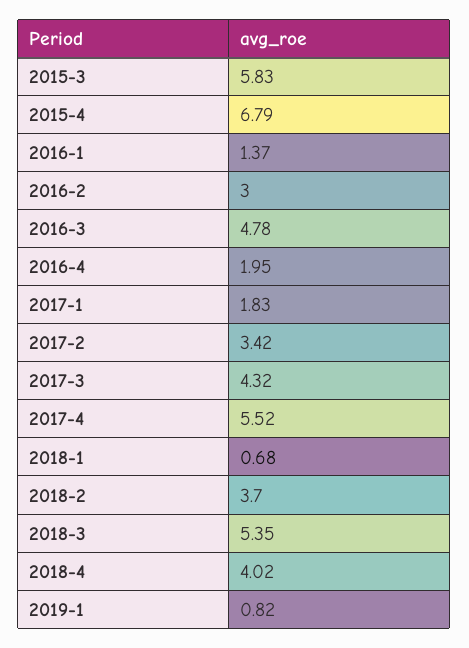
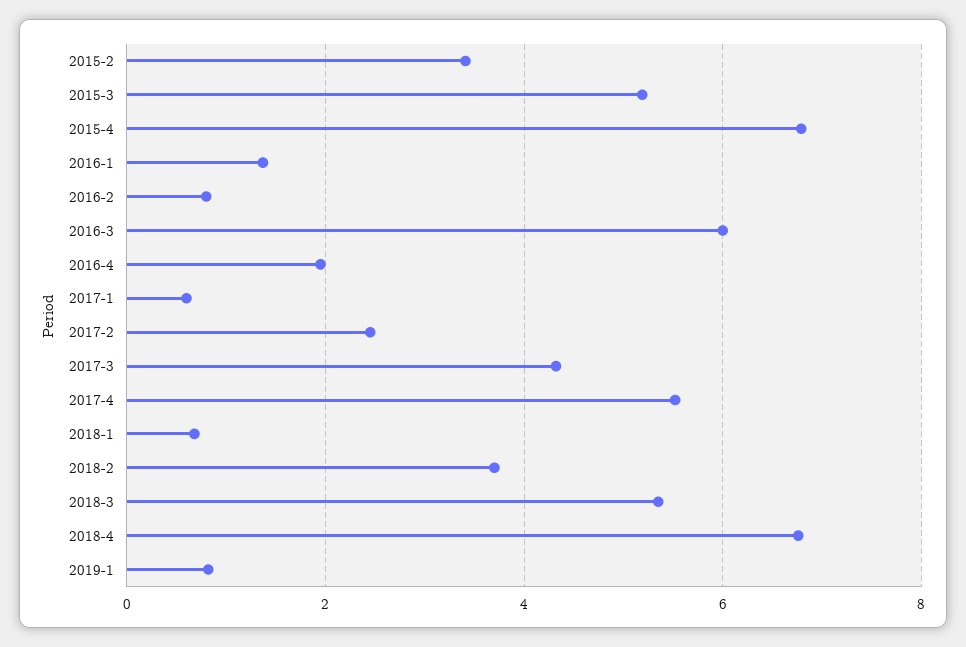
  {
-   "2015-3": 5.83,
+   "2015-3": 5.2,
    "2015-4": 6.79,
    "2016-1": 1.37,
-   "2016-2": 3,
+   "2016-2": 0.8,
-   "2016-3": 4.78,
+   "2016-3": 6,
    "2016-4": 1.95,
-   "2017-1": 1.83,
+   "2017-1": 0.6,
-   "2017-2": 3.42,
+   "2017-2": 2.4,
    "2017-3": 4.32,
    "2017-4": 5.52,
    "2018-1": 0.68,
    "2018-2": 3.7,
    "2018-3": 5.35,
-   "2018-4": 4.02,
+   "2018-4": 6.8,
-   "2019-1": 0.82
+   "2019-1": 0.82,
+   "2015-2": 3.4
  }

